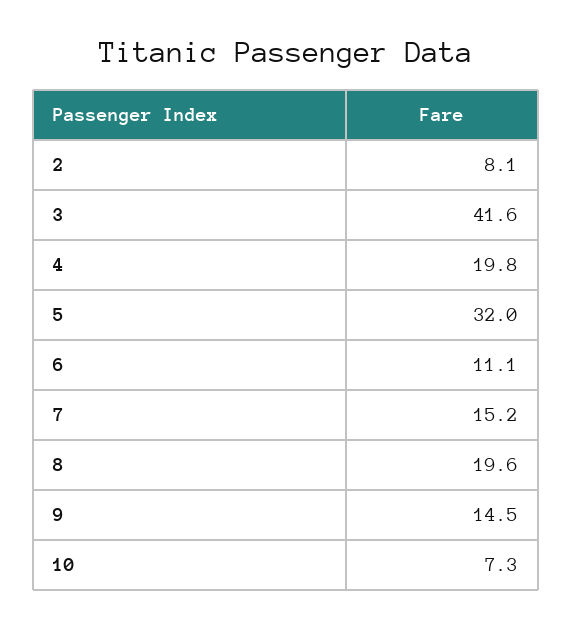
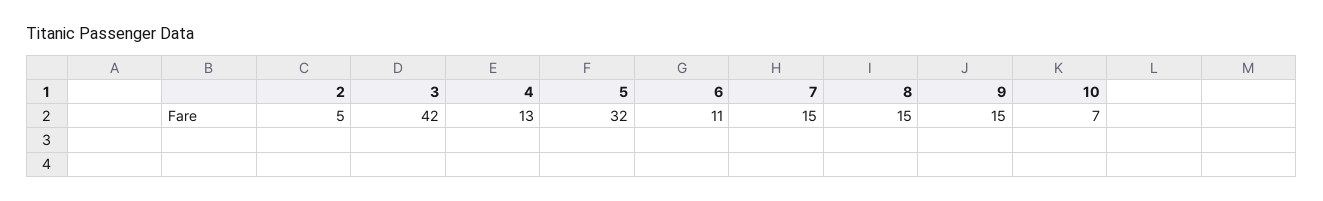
  {
-   "2": 8.1,
+   "2": 5,
    "3": 41.6,
-   "4": 19.8,
+   "4": 13,
    "5": 32,
    "6": 11.1,
    "7": 15.2,
-   "8": 19.6,
+   "8": 15,
    "9": 14.5,
    "10": 7.3
  }

